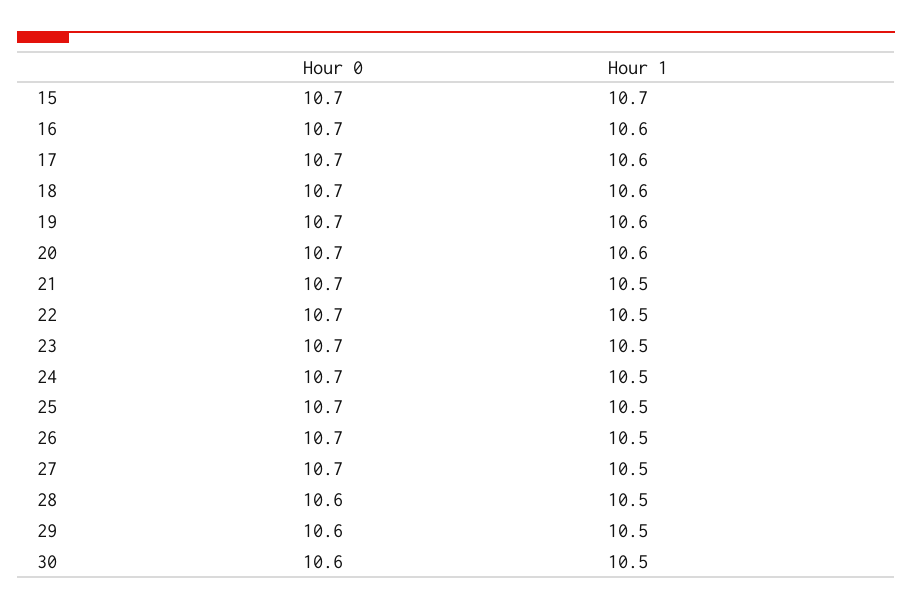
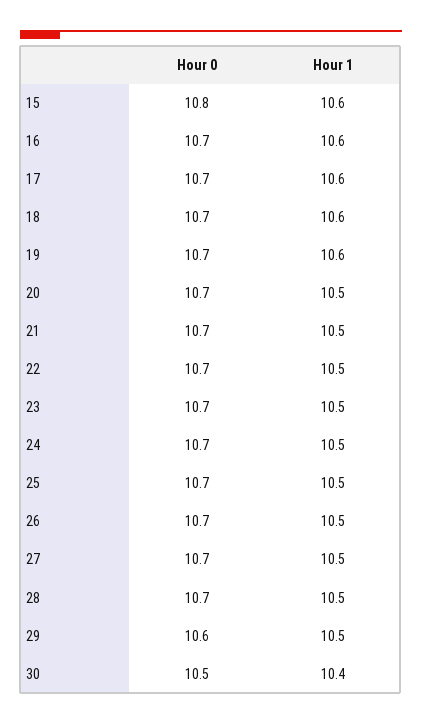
  {
    "Hour 0": {
-     "15": 10.7,
+     "15": 10.8,
      "16": 10.7,
      "17": 10.7,
      "18": 10.7,
      "19": 10.7,
      "20": 10.7,
      "21": 10.7,
      "22": 10.7,
      "23": 10.7,
      "24": 10.7,
      "25": 10.7,
      "26": 10.7,
      "27": 10.7,
-     "28": 10.6,
+     "28": 10.7,
      "29": 10.6,
-     "30": 10.6
+     "30": 10.5
    },
    "Hour 1": {
-     "15": 10.7,
+     "15": 10.6,
      "16": 10.6,
      "17": 10.6,
      "18": 10.6,
      "19": 10.6,
-     "20": 10.6,
+     "20": 10.5,
      "21": 10.5,
      "22": 10.5,
      "23": 10.5,
      "24": 10.5,
      "25": 10.5,
      "26": 10.5,
      "27": 10.5,
      "28": 10.5,
      "29": 10.5,
-     "30": 10.5
+     "30": 10.4
    }
  }

